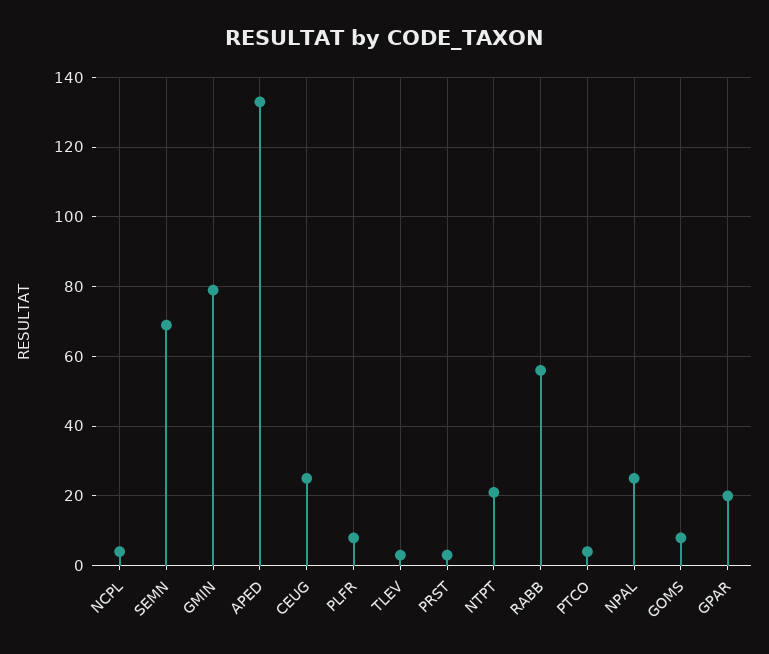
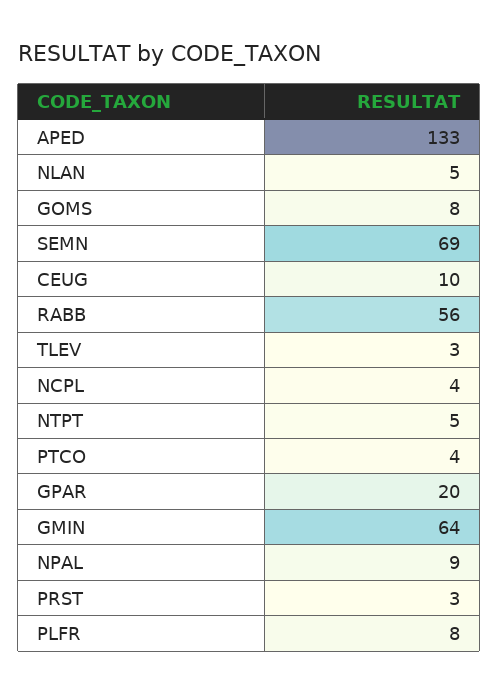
  {
    "NCPL": 4,
    "SEMN": 69,
-   "GMIN": 80,
+   "GMIN": 64,
    "APED": 133,
-   "CEUG": 25,
+   "CEUG": 10,
    "PLFR": 8,
    "TLEV": 3,
    "PRST": 3,
-   "NTPT": 20,
+   "NTPT": 5,
    "RABB": 56,
    "PTCO": 4,
-   "NPAL": 25,
+   "NPAL": 9,
    "GOMS": 8,
-   "GPAR": 20
+   "GPAR": 20,
+   "NLAN": 5
  }

